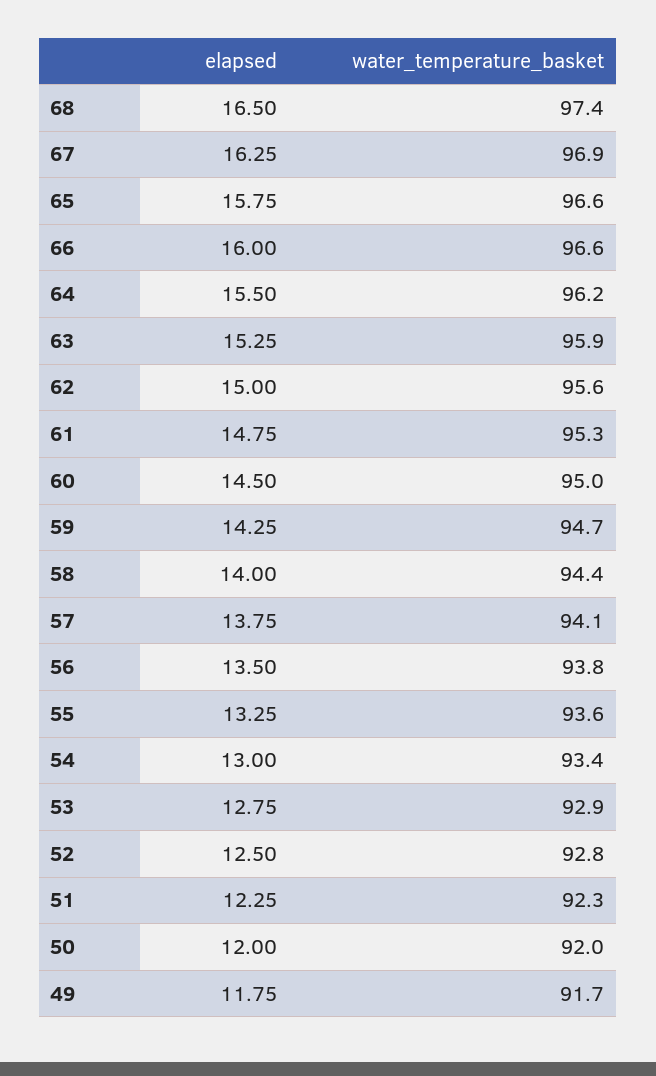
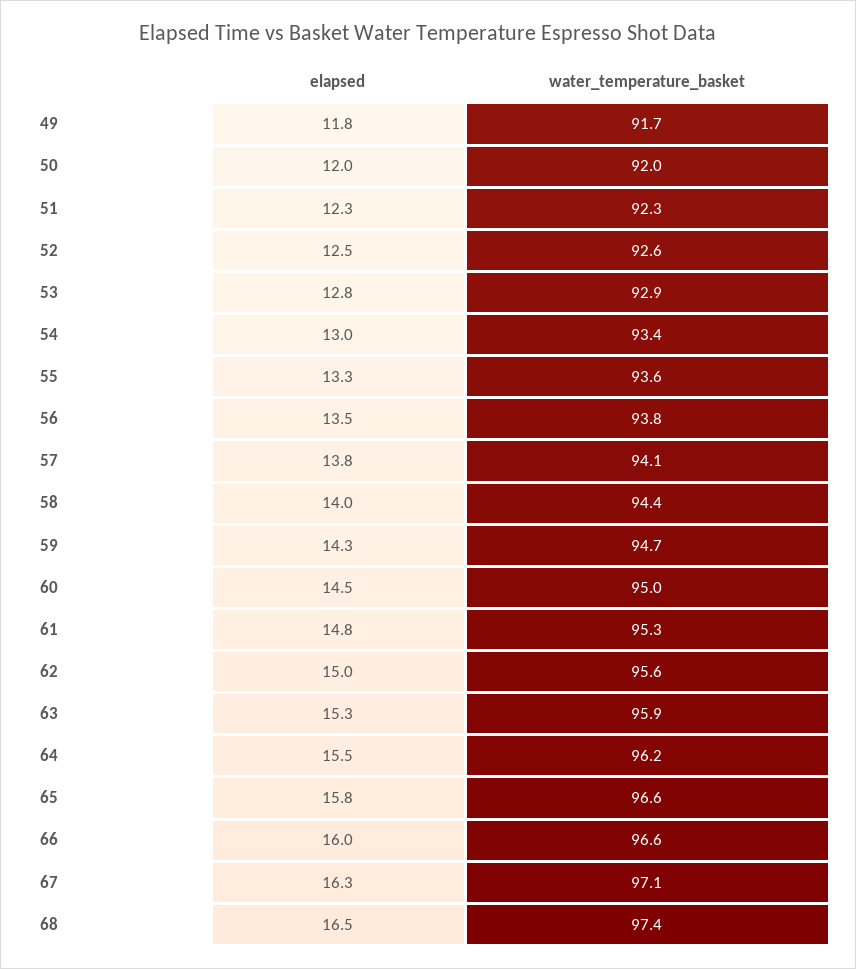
  {
    "elapsed": {
      "68": 16.5,
      "67": 16.25,
      "65": 15.75,
      "66": 16,
      "64": 15.5,
      "63": 15.25,
      "62": 15,
      "61": 14.75,
      "60": 14.5,
      "59": 14.25,
      "58": 14,
      "57": 13.75,
      "56": 13.5,
      "55": 13.25,
      "54": 13,
      "53": 12.75,
      "52": 12.5,
      "51": 12.25,
      "50": 12,
      "49": 11.75
    },
    "water_temperature_basket": {
      "68": 97.4,
-     "67": 96.9,
+     "67": 97.1,
      "65": 96.6,
      "66": 96.6,
      "64": 96.2,
      "63": 95.9,
      "62": 95.6,
      "61": 95.3,
      "60": 95,
      "59": 94.7,
      "58": 94.4,
      "57": 94.1,
      "56": 93.8,
      "55": 93.6,
      "54": 93.4,
      "53": 92.9,
-     "52": 92.8,
+     "52": 92.6,
      "51": 92.3,
      "50": 92,
      "49": 91.7
    }
  }

